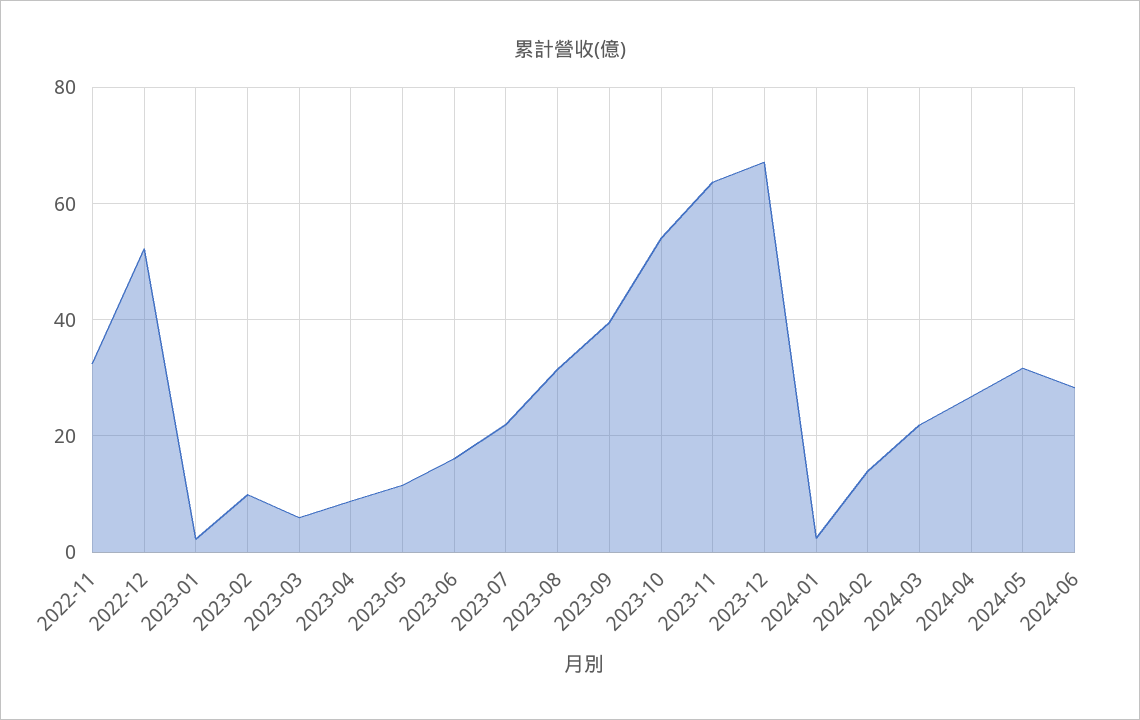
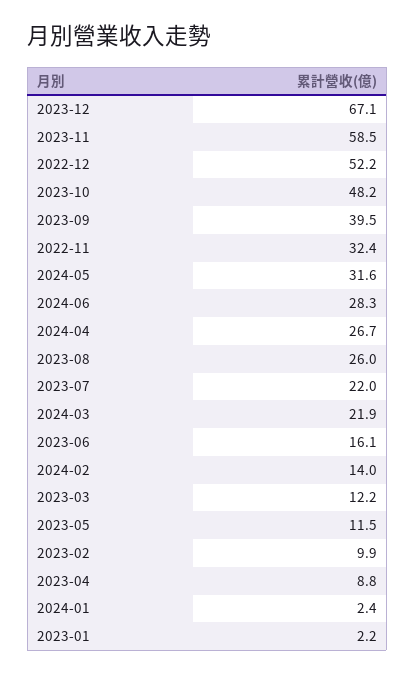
  {
    "2022-11": 32.4,
    "2022-12": 52.2,
    "2023-01": 2.2,
    "2023-02": 9.9,
-   "2023-03": 6,
+   "2023-03": 12.2,
    "2023-04": 8.8,
    "2023-05": 11.5,
    "2023-06": 16.1,
    "2023-07": 22,
-   "2023-08": 32,
+   "2023-08": 26,
    "2023-09": 39.5,
-   "2023-10": 54,
+   "2023-10": 48.2,
-   "2023-11": 64,
+   "2023-11": 58.5,
    "2023-12": 67.1,
    "2024-01": 2.4,
    "2024-02": 14,
    "2024-03": 21.9,
    "2024-04": 26.7,
    "2024-05": 31.6,
    "2024-06": 28.3
  }

